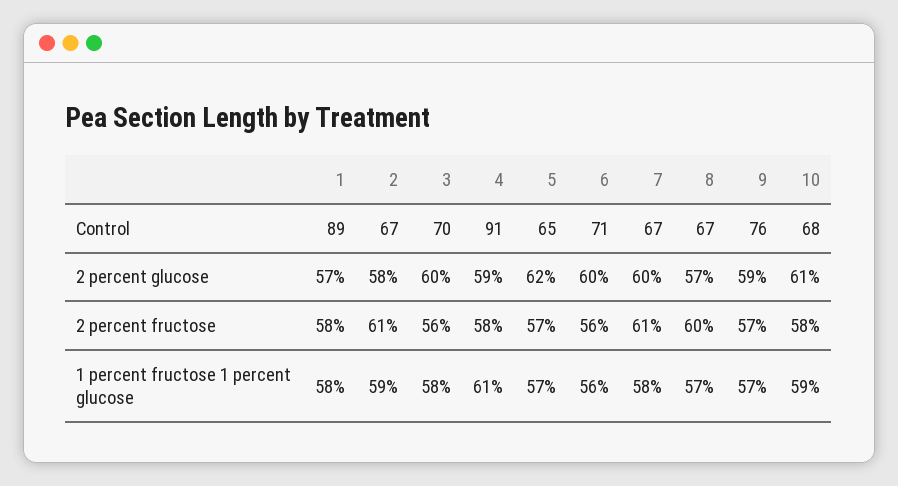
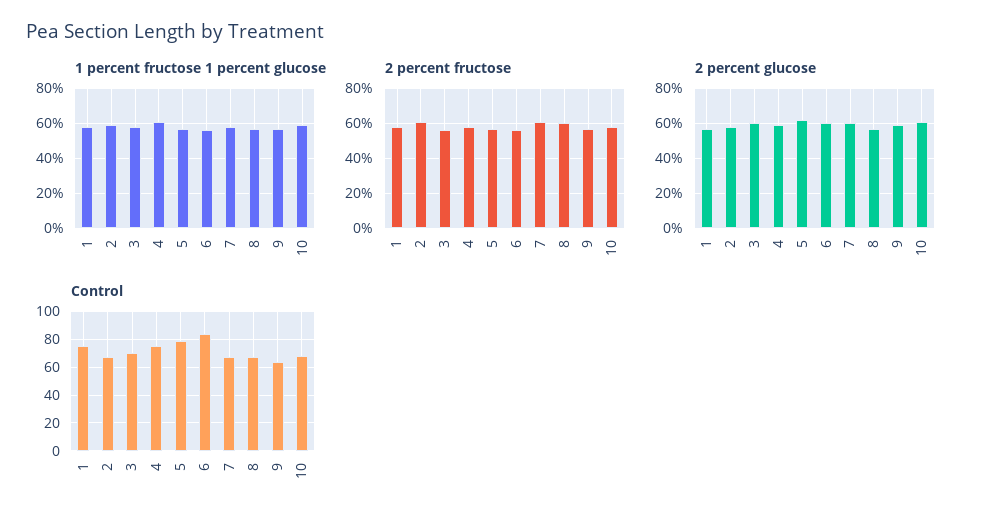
  {
    "Control": {
-     "1": 89,
+     "1": 75,
      "2": 67,
      "3": 70,
-     "4": 91,
+     "4": 75,
-     "5": 65,
+     "5": 80,
-     "6": 71,
+     "6": 85,
      "7": 67,
      "8": 67,
-     "9": 76,
+     "9": 65,
      "10": 68
    },
    "2 percent glucose": {
      "1": 57,
      "2": 58,
      "3": 60,
      "4": 59,
      "5": 62,
      "6": 60,
      "7": 60,
      "8": 57,
      "9": 59,
      "10": 61
    },
    "2 percent fructose": {
      "1": 58,
      "2": 61,
      "3": 56,
      "4": 58,
      "5": 57,
      "6": 56,
      "7": 61,
      "8": 60,
      "9": 57,
      "10": 58
    },
    "1 percent fructose 1 percent glucose": {
      "1": 58,
      "2": 59,
      "3": 58,
      "4": 61,
      "5": 57,
      "6": 56,
      "7": 58,
      "8": 57,
      "9": 57,
      "10": 59
    }
  }

